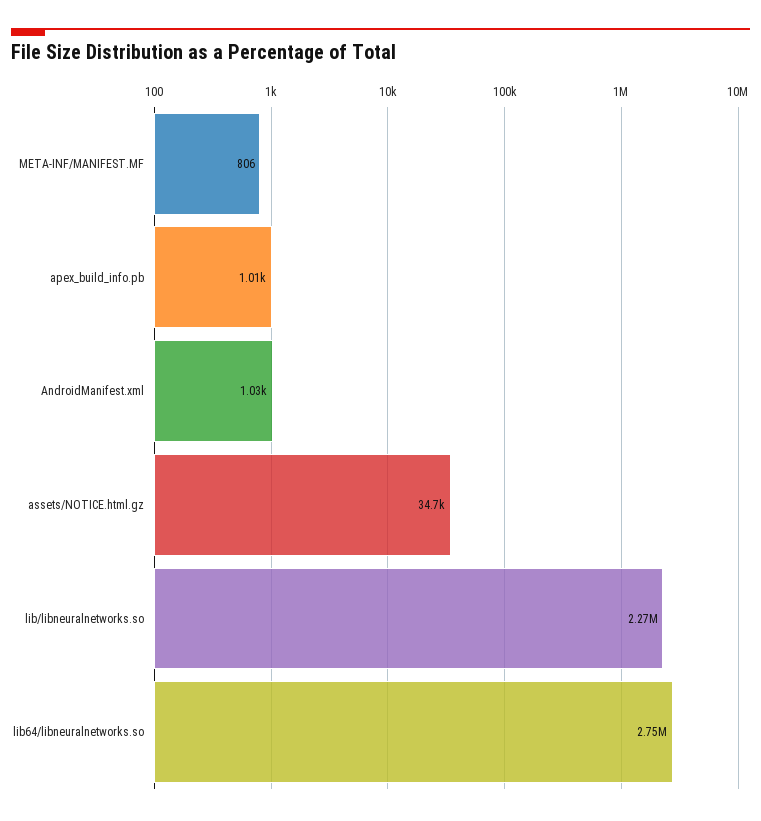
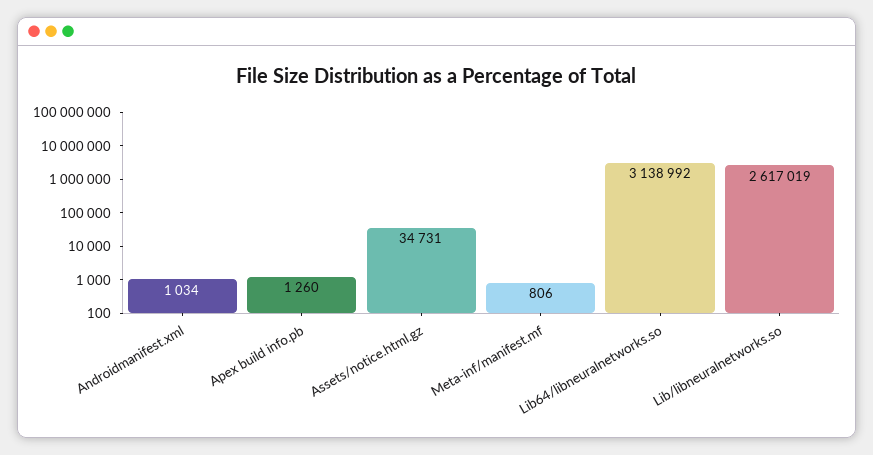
  {
    "META-INF/MANIFEST.MF": 806,
-   "apex_build_info.pb": 1010,
+   "apex_build_info.pb": 1260,
    "AndroidManifest.xml": 1034,
    "assets/NOTICE.html.gz": 34731,
-   "lib/libneuralnetworks.so": 2270000,
+   "lib/libneuralnetworks.so": 2617019,
-   "lib64/libneuralnetworks.so": 2750000
+   "lib64/libneuralnetworks.so": 3138992
  }

